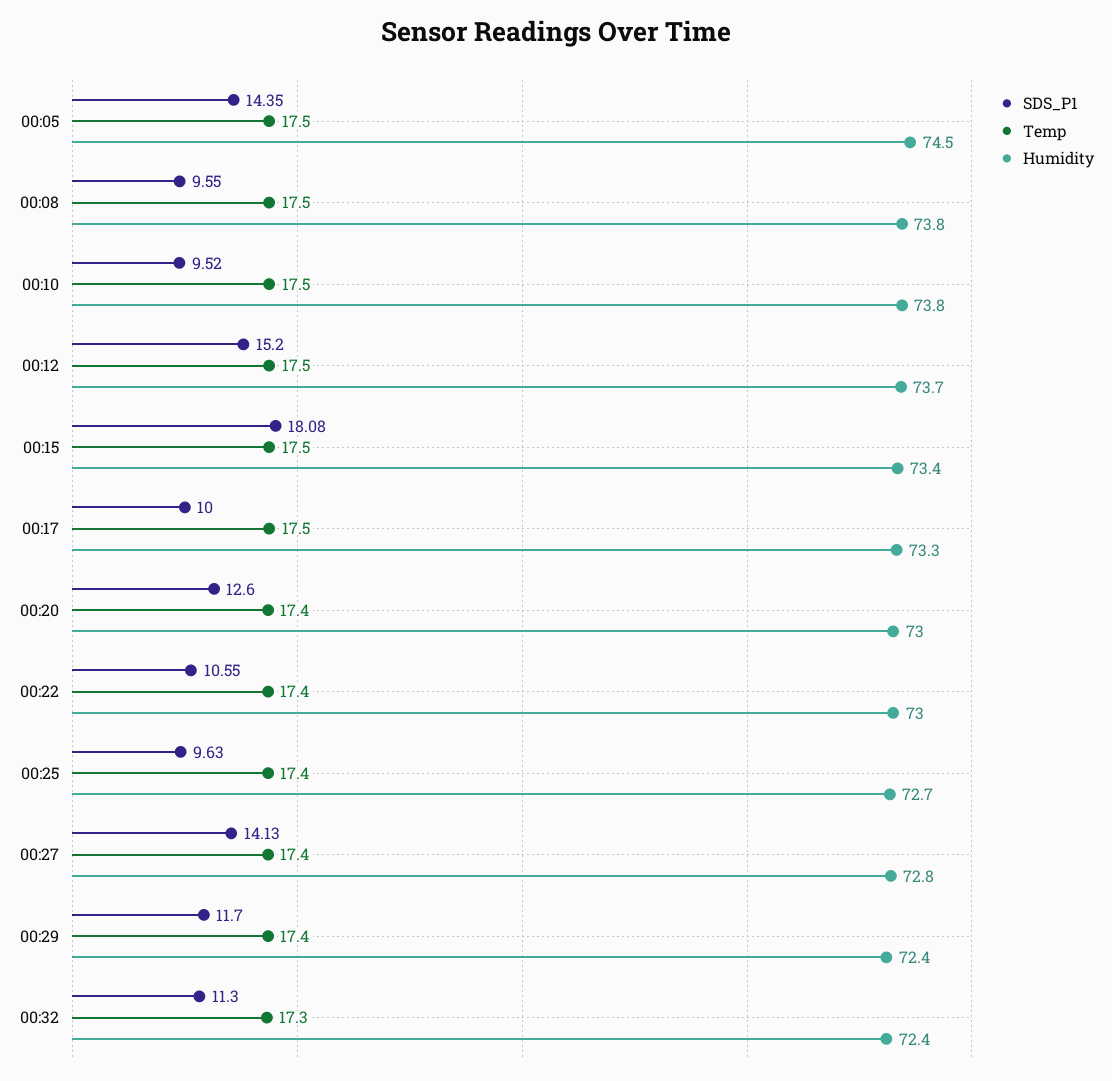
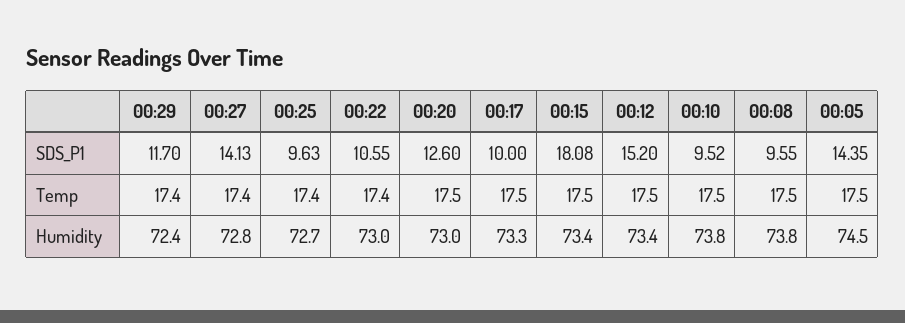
  {
    "SDS_P1": {
      "00:05": 14.35,
      "00:08": 9.55,
      "00:10": 9.52,
      "00:12": 15.2,
      "00:15": 18.08,
      "00:17": 10,
      "00:20": 12.6,
      "00:22": 10.55,
      "00:25": 9.63,
      "00:27": 14.13,
-     "00:29": 11.7,
+     "00:29": 11.7
-     "00:32": 11.3
    },
    "Temp": {
      "00:05": 17.5,
      "00:08": 17.5,
      "00:10": 17.5,
      "00:12": 17.5,
      "00:15": 17.5,
      "00:17": 17.5,
-     "00:20": 17.4,
+     "00:20": 17.5,
      "00:22": 17.4,
      "00:25": 17.4,
      "00:27": 17.4,
-     "00:29": 17.4,
+     "00:29": 17.4
-     "00:32": 17.3
    },
    "Humidity": {
      "00:05": 74.5,
      "00:08": 73.8,
      "00:10": 73.8,
-     "00:12": 73.7,
+     "00:12": 73.4,
      "00:15": 73.4,
      "00:17": 73.3,
      "00:20": 73,
      "00:22": 73,
      "00:25": 72.7,
      "00:27": 72.8,
-     "00:29": 72.4,
+     "00:29": 72.4
-     "00:32": 72.4
    }
  }

